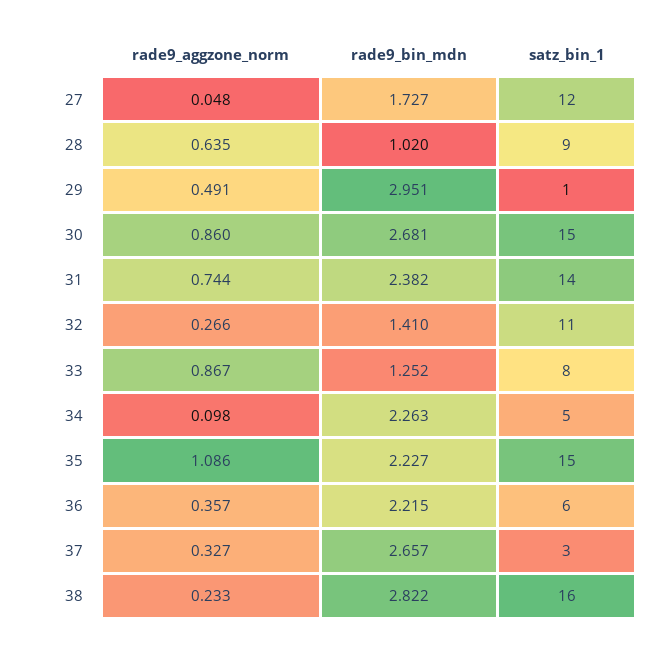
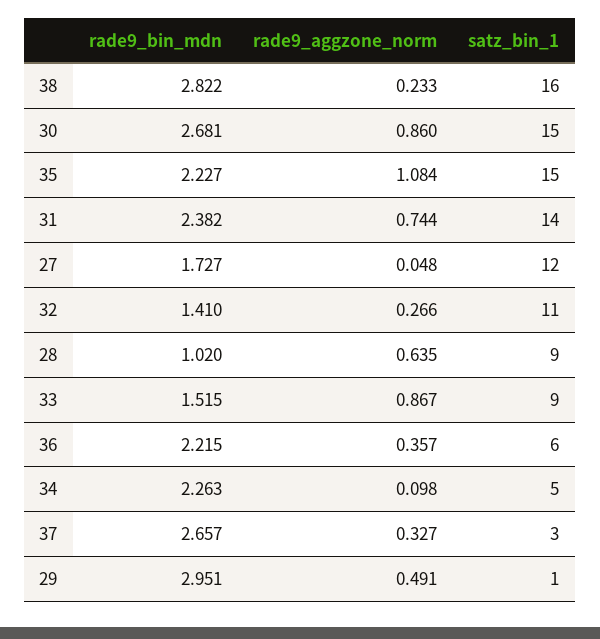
  {
    "rade9_aggzone_norm": {
      "27": 0.048,
      "28": 0.635,
      "29": 0.491,
      "30": 0.86,
      "31": 0.744,
      "32": 0.266,
      "33": 0.867,
      "34": 0.098,
-     "35": 1.086,
+     "35": 1.084,
      "36": 0.357,
      "37": 0.327,
      "38": 0.233
    },
    "rade9_bin_mdn": {
      "27": 1.727,
      "28": 1.02,
      "29": 2.951,
      "30": 2.681,
      "31": 2.382,
      "32": 1.41,
-     "33": 1.252,
+     "33": 1.515,
      "34": 2.263,
      "35": 2.227,
      "36": 2.215,
      "37": 2.657,
      "38": 2.822
    },
    "satz_bin_1": {
      "27": 12,
      "28": 9,
      "29": 1,
      "30": 15,
      "31": 14,
      "32": 11,
-     "33": 8,
+     "33": 9,
      "34": 5,
      "35": 15,
      "36": 6,
      "37": 3,
      "38": 16
    }
  }

